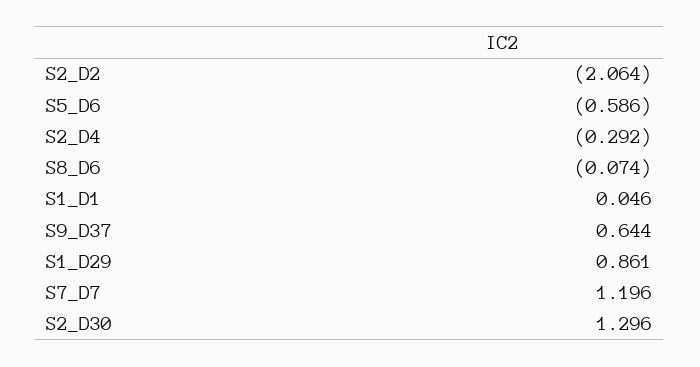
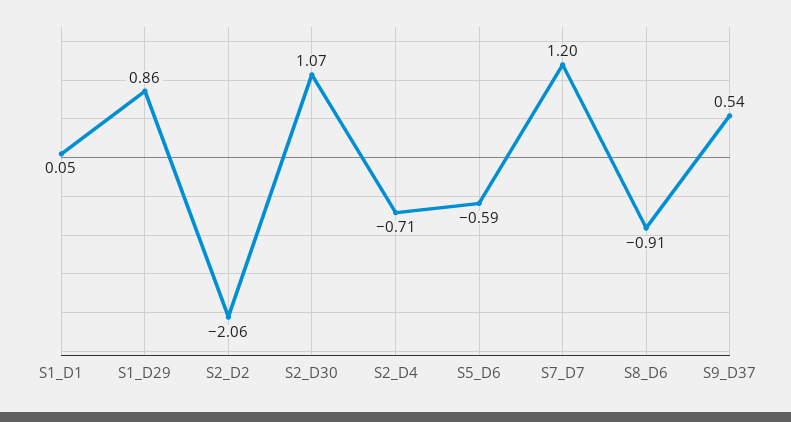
  {
    "S2_D2": -2.064,
    "S5_D6": -0.586,
-   "S2_D4": -0.292,
+   "S2_D4": -0.71,
-   "S8_D6": -0.074,
+   "S8_D6": -0.91,
    "S1_D1": 0.046,
-   "S9_D37": 0.644,
+   "S9_D37": 0.54,
    "S1_D29": 0.861,
    "S7_D7": 1.196,
-   "S2_D30": 1.296
+   "S2_D30": 1.07
  }

